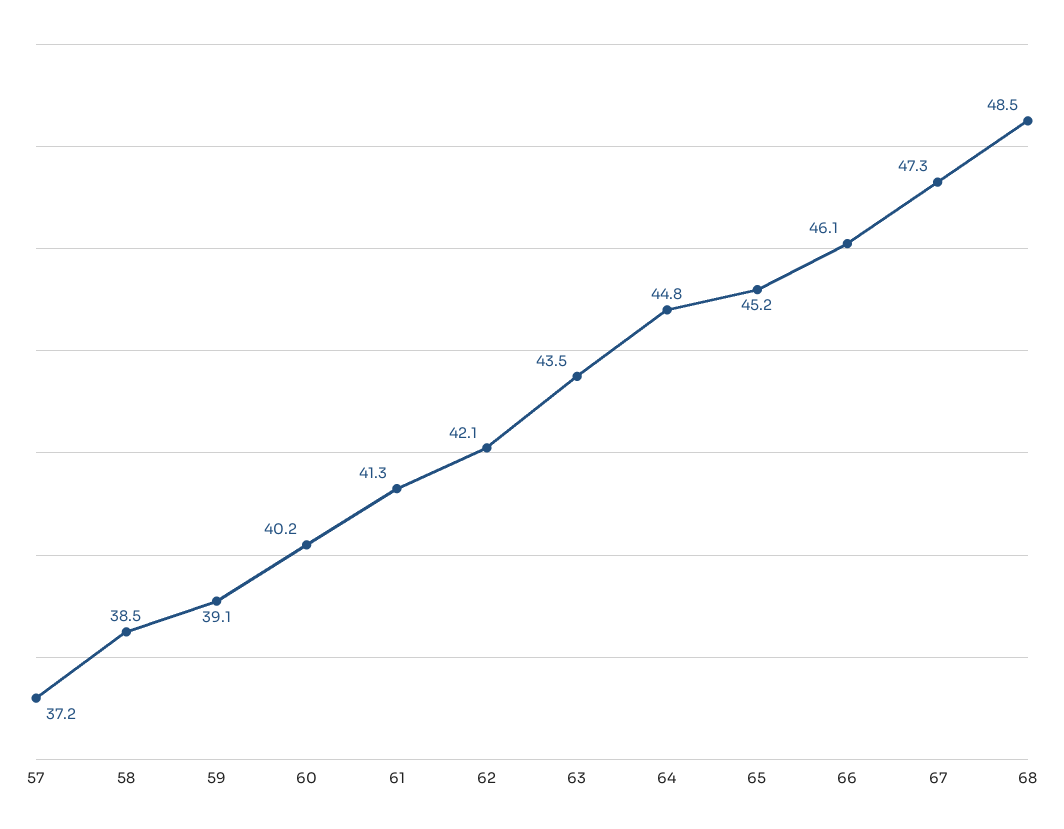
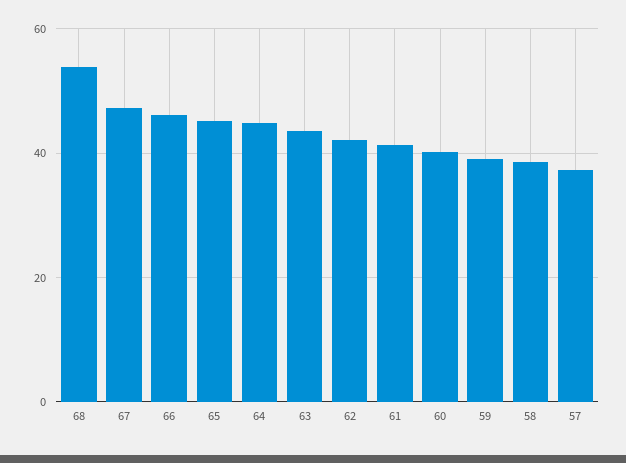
  {
    "57": 37.2,
    "58": 38.5,
    "59": 39.1,
    "60": 40.2,
    "61": 41.3,
    "62": 42.1,
    "63": 43.5,
    "64": 44.8,
    "65": 45.2,
    "66": 46.1,
    "67": 47.3,
-   "68": 48.5
+   "68": 54
  }

